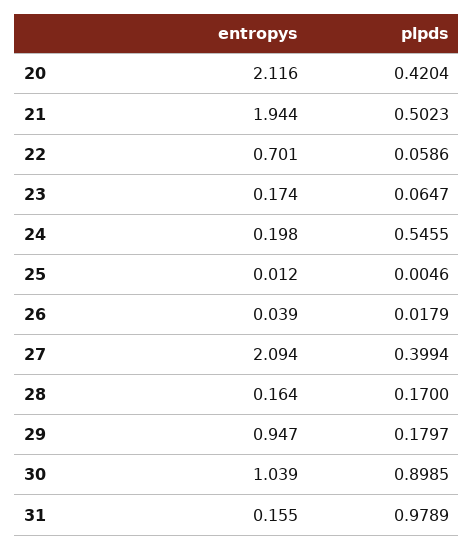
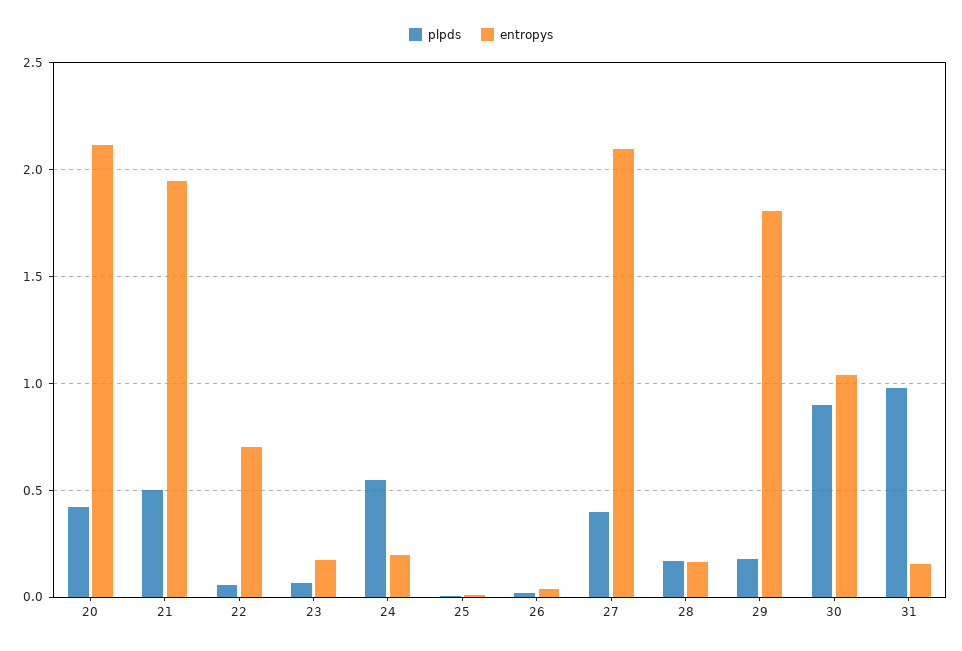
  {
    "entropys": {
      "20": 2.116,
      "21": 1.944,
      "22": 0.701,
      "23": 0.174,
      "24": 0.198,
      "25": 0.012,
      "26": 0.039,
      "27": 2.094,
      "28": 0.164,
-     "29": 0.947,
+     "29": 1.8,
      "30": 1.039,
      "31": 0.155
    },
    "plpds": {
      "20": 0.4204,
      "21": 0.5023,
      "22": 0.0586,
      "23": 0.0647,
      "24": 0.5455,
      "25": 0.0046,
      "26": 0.0179,
      "27": 0.3994,
      "28": 0.17,
      "29": 0.1797,
      "30": 0.8985,
      "31": 0.9789
    }
  }

